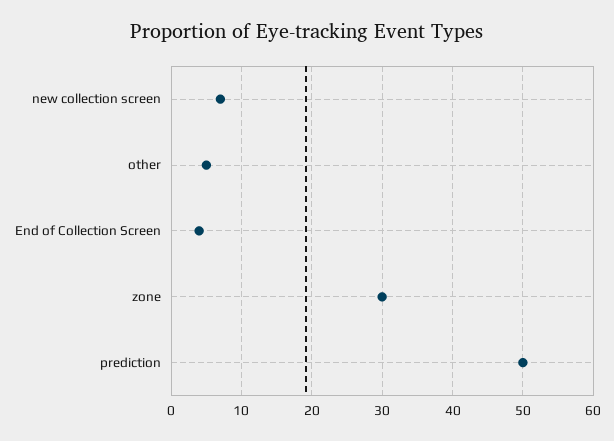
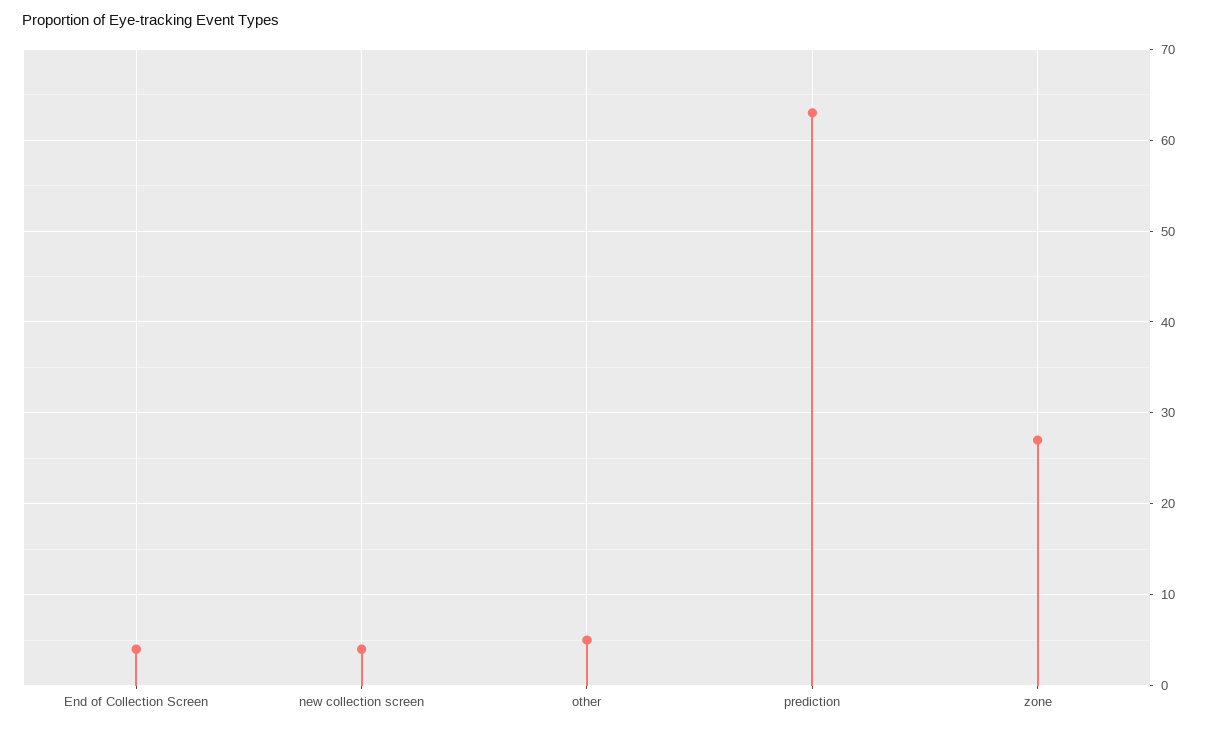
  {
-   "new collection screen": 7,
+   "new collection screen": 4,
    "other": 5,
    "End of Collection Screen": 4,
-   "zone": 30,
+   "zone": 27,
-   "prediction": 50
+   "prediction": 63
  }

